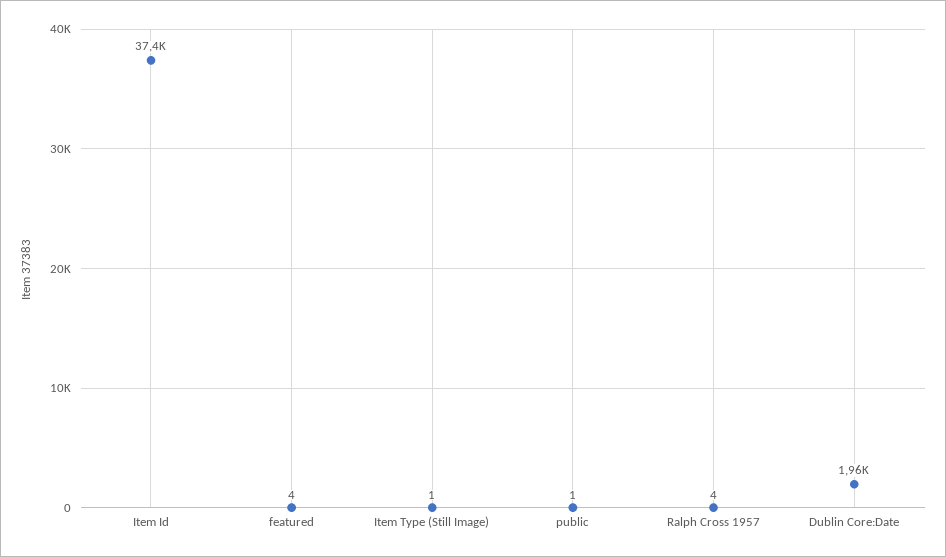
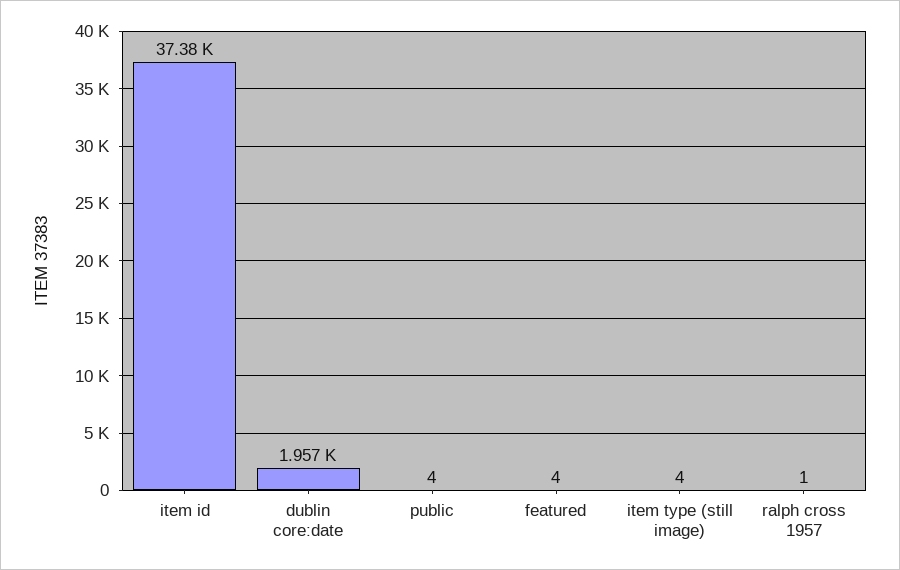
  {
    "Item Id": 37380,
    "featured": 4,
-   "Item Type (Still Image)": 1,
+   "Item Type (Still Image)": 4,
-   "public": 1,
+   "public": 4,
-   "Ralph Cross 1957": 4,
+   "Ralph Cross 1957": 1,
    "Dublin Core:Date": 1957
  }

